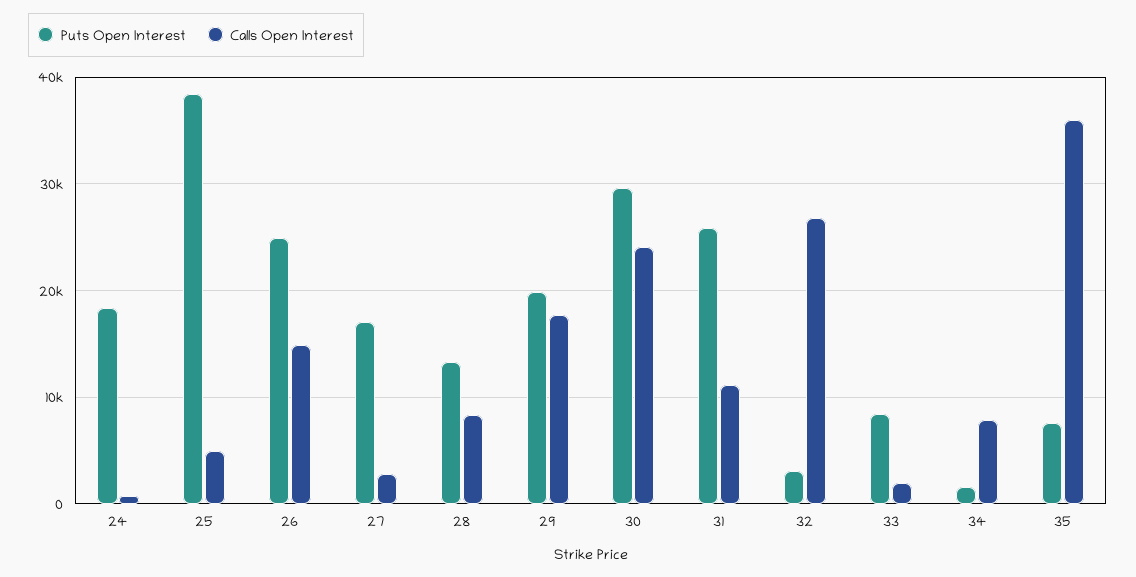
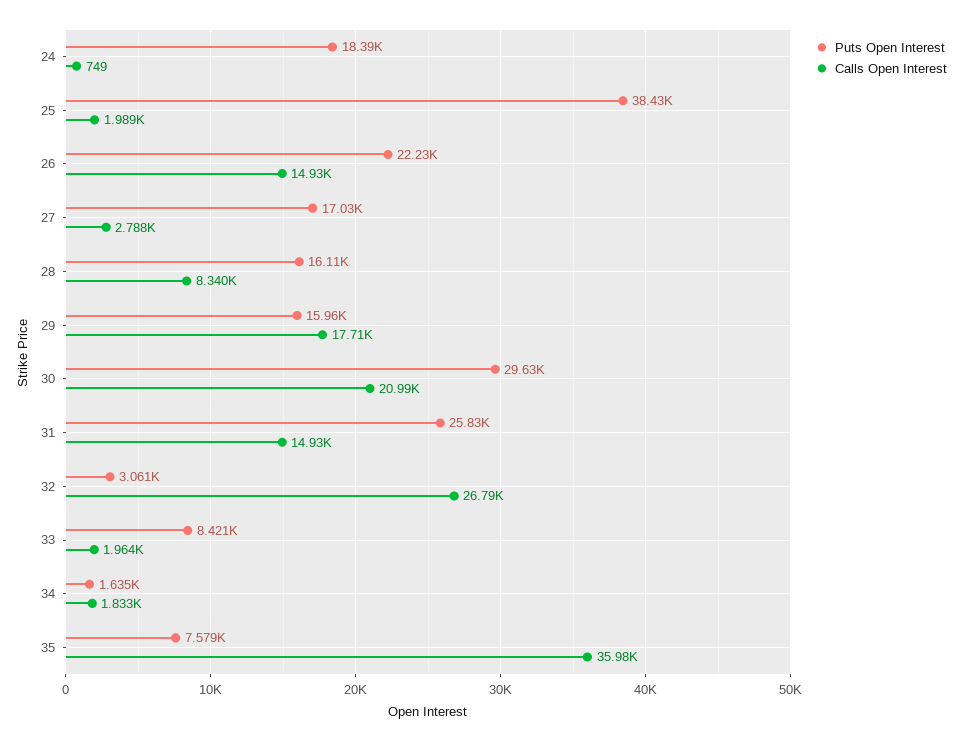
  {
    "Puts Open Interest": {
      "24": 18390,
      "25": 38430,
-     "26": 25000,
+     "26": 22230,
      "27": 17030,
-     "28": 13000,
+     "28": 16110,
-     "29": 20000,
+     "29": 15960,
      "30": 29630,
      "31": 25830,
      "32": 3061,
      "33": 8421,
      "34": 1635,
      "35": 7579
    },
    "Calls Open Interest": {
      "24": 749,
-     "25": 5000,
+     "25": 1989,
      "26": 14930,
      "27": 2788,
      "28": 8340,
      "29": 17710,
-     "30": 24000,
+     "30": 20990,
-     "31": 11000,
+     "31": 14930,
      "32": 26790,
      "33": 1964,
-     "34": 8000,
+     "34": 1833,
      "35": 35980
    }
  }

